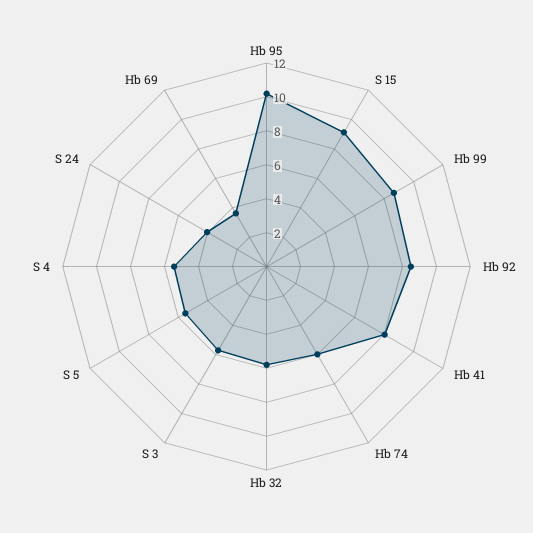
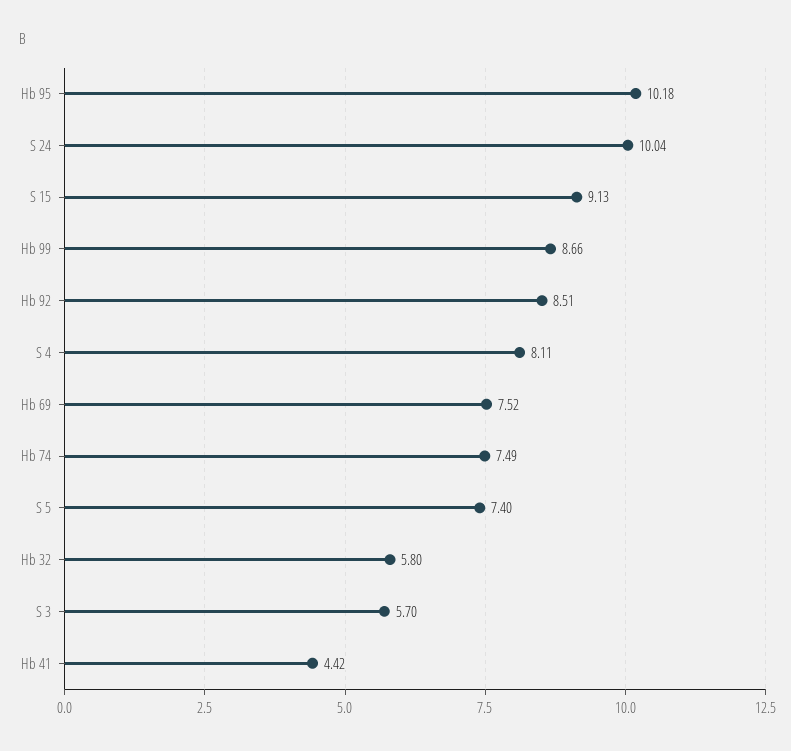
  {
    "Hb 95": 10.18,
    "S 15": 9.13,
    "Hb 99": 8.66,
    "Hb 92": 8.51,
-   "Hb 41": 8,
+   "Hb 41": 4.42,
-   "Hb 74": 6,
+   "Hb 74": 7.49,
    "Hb 32": 5.8,
    "S 3": 5.7,
-   "S 5": 5.5,
+   "S 5": 7.4,
-   "S 4": 5.5,
+   "S 4": 8.11,
-   "S 24": 4,
+   "S 24": 10.04,
-   "Hb 69": 3.5
+   "Hb 69": 7.52
  }

